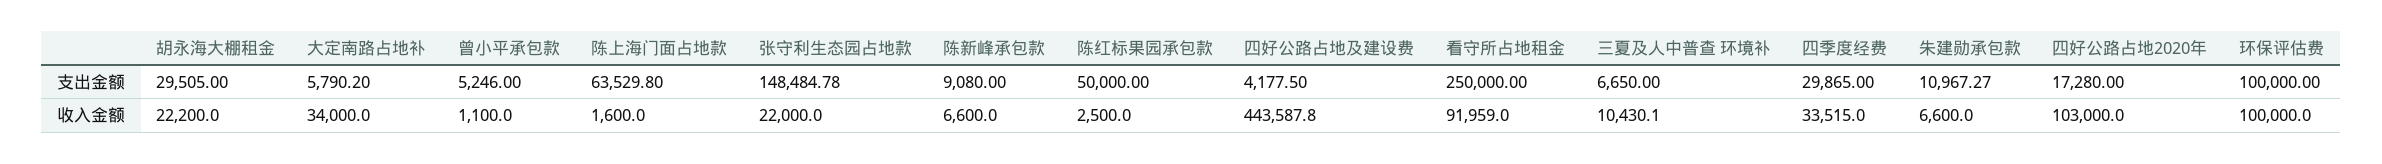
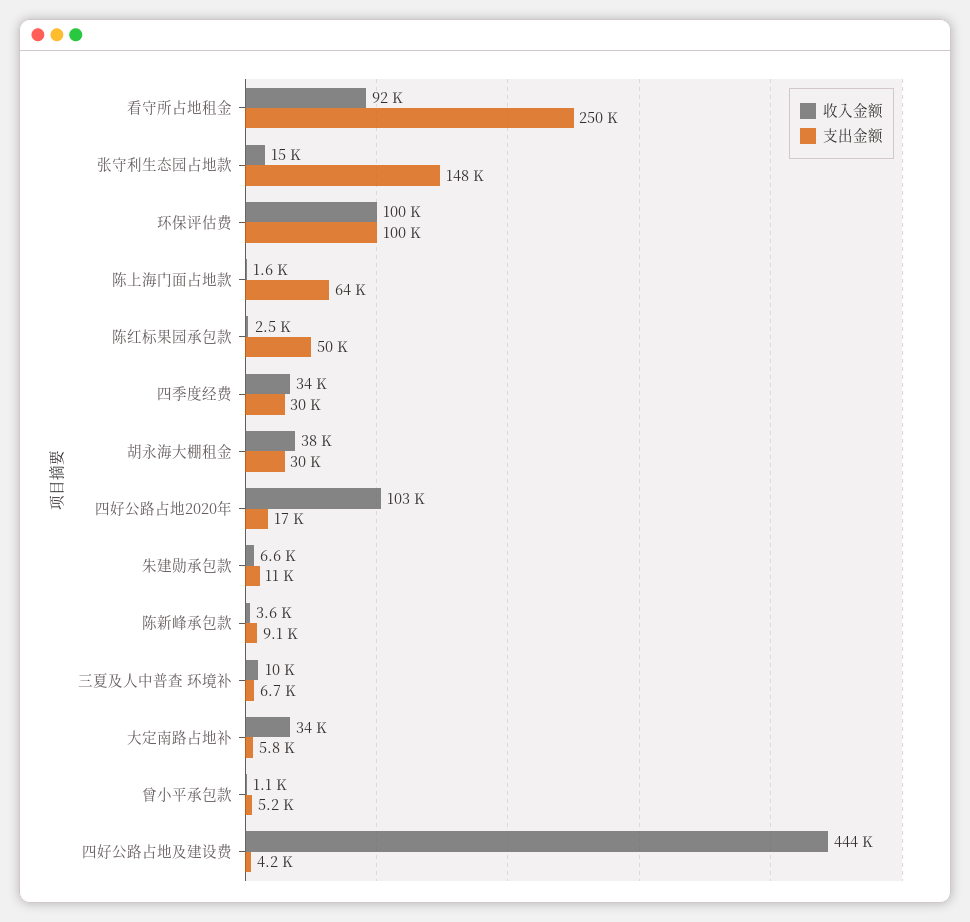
  {
    "支出金额": {
      "胡永海大棚租金": 29505,
      "大定南路占地补": 5790.2,
      "曾小平承包款": 5246,
      "陈上海门面占地款": 63529.8,
      "张守利生态园占地款": 148484.78,
      "陈新峰承包款": 9080,
      "陈红标果园承包款": 50000,
      "四好公路占地及建设费": 4177.5,
      "看守所占地租金": 250000,
      "三夏及人中普查 环境补": 6650,
      "四季度经费": 29865,
      "朱建勋承包款": 10967.27,
      "四好公路占地2020年": 17280,
      "环保评估费": 100000
    },
    "收入金额": {
-     "胡永海大棚租金": 22200,
+     "胡永海大棚租金": 38000,
      "大定南路占地补": 34000,
      "曾小平承包款": 1100,
      "陈上海门面占地款": 1600,
-     "张守利生态园占地款": 22000,
+     "张守利生态园占地款": 15000,
-     "陈新峰承包款": 6600,
+     "陈新峰承包款": 3600,
      "陈红标果园承包款": 2500,
      "四好公路占地及建设费": 443587.8,
      "看守所占地租金": 91959,
      "三夏及人中普查 环境补": 10430.1,
      "四季度经费": 33515,
      "朱建勋承包款": 6600,
      "四好公路占地2020年": 103000,
      "环保评估费": 100000
    }
  }

